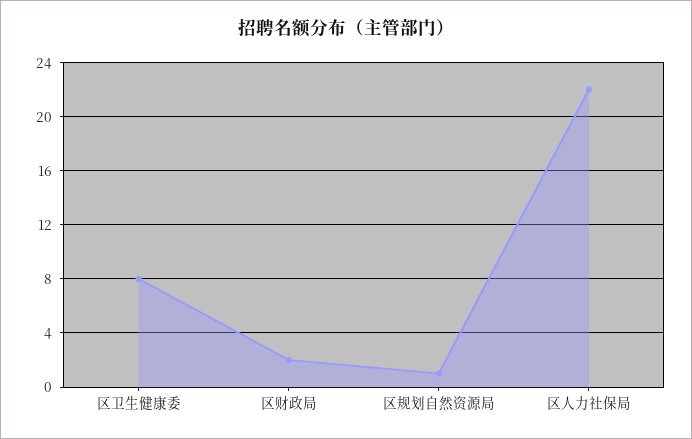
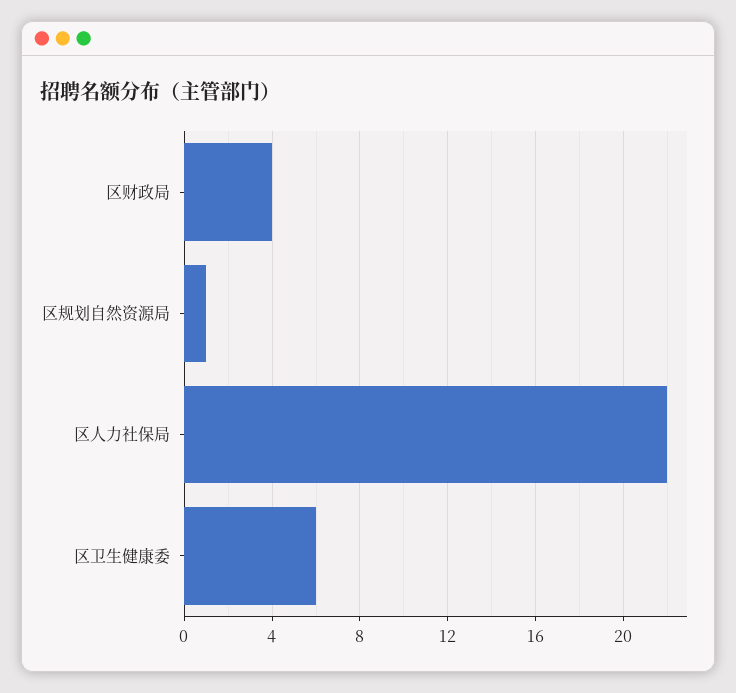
  {
-   "区卫生健康委": 8,
+   "区卫生健康委": 6,
-   "区财政局": 2,
+   "区财政局": 4,
    "区规划自然资源局": 1,
    "区人力社保局": 22
  }

